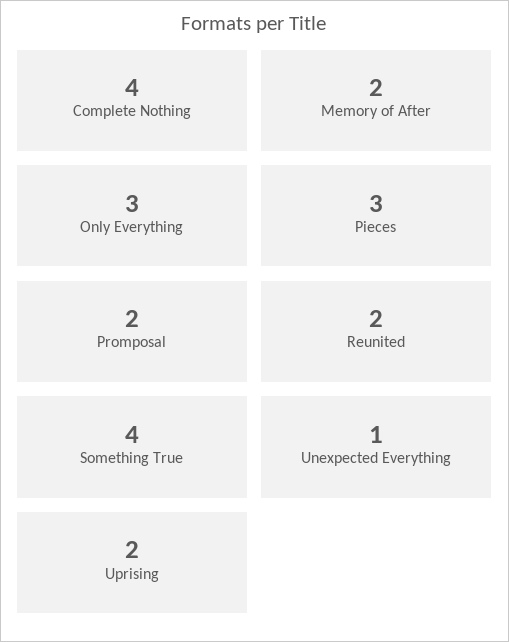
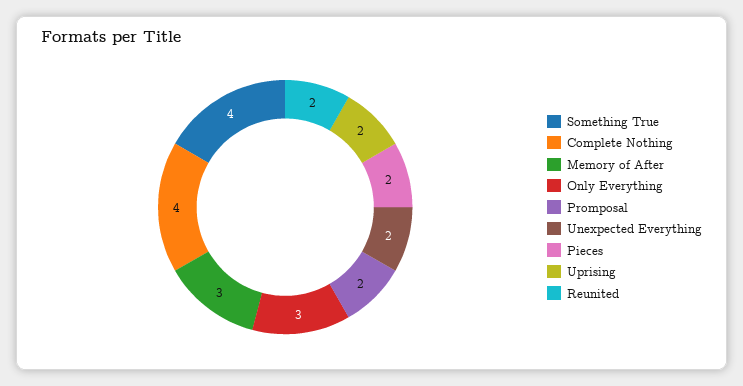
  {
    "Complete Nothing": 4,
-   "Memory of After": 2,
+   "Memory of After": 3,
    "Only Everything": 3,
-   "Pieces": 3,
+   "Pieces": 2,
    "Promposal": 2,
    "Reunited": 2,
    "Something True": 4,
-   "Unexpected Everything": 1,
+   "Unexpected Everything": 2,
    "Uprising": 2
  }

